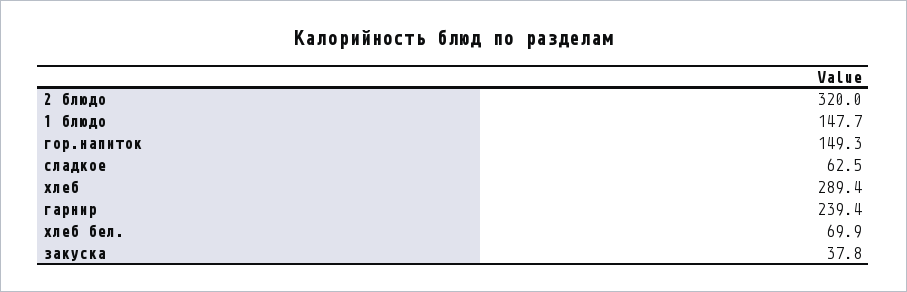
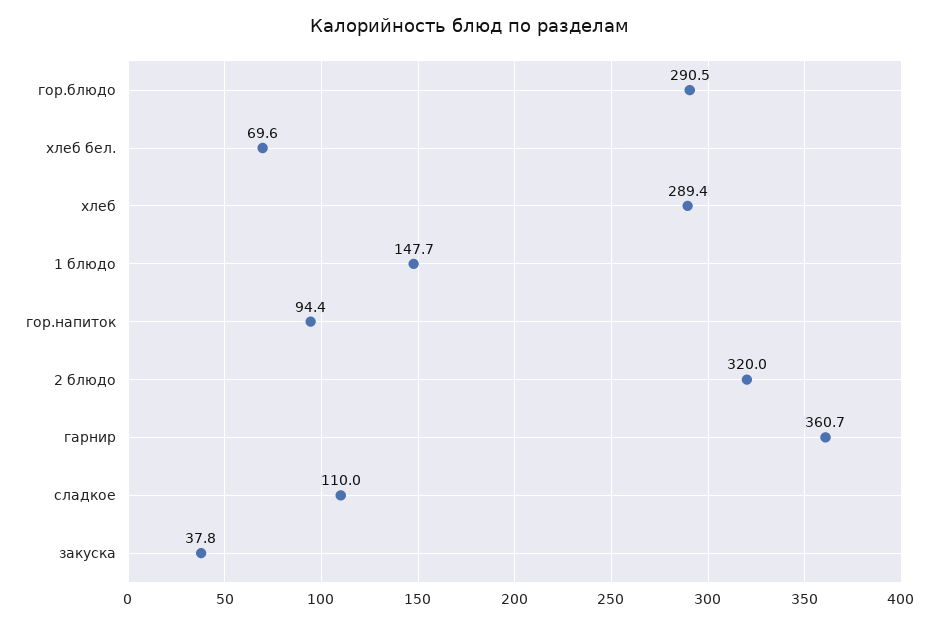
  {
    "2 блюдо": 320,
    "1 блюдо": 147.7,
-   "гор.напиток": 149.3,
+   "гор.напиток": 94.4,
-   "сладкое": 62.5,
+   "сладкое": 110,
    "хлеб": 289.4,
-   "гарнир": 239.4,
+   "гарнир": 360.7,
-   "хлеб бел.": 69.9,
+   "хлеб бел.": 69.6,
-   "закуска": 37.8
+   "закуска": 37.8,
+   "гор.блюдо": 290.5
  }

